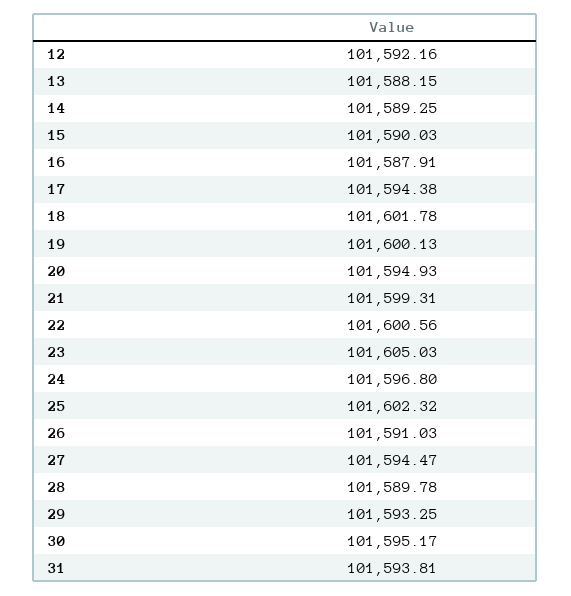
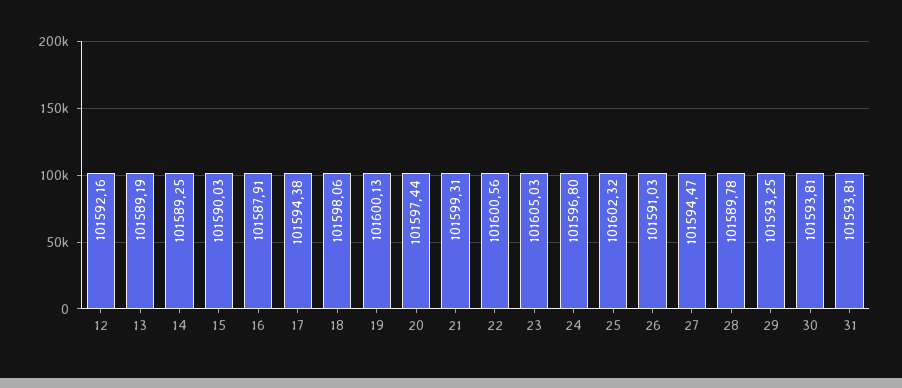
  {
    "12": 101592.16,
-   "13": 101588.15,
+   "13": 101589.19,
    "14": 101589.25,
    "15": 101590.03,
    "16": 101587.91,
    "17": 101594.38,
-   "18": 101601.78,
+   "18": 101598.06,
    "19": 101600.13,
-   "20": 101594.93,
+   "20": 101597.44,
    "21": 101599.31,
    "22": 101600.56,
    "23": 101605.03,
    "24": 101596.8,
    "25": 101602.32,
    "26": 101591.03,
    "27": 101594.47,
    "28": 101589.78,
    "29": 101593.25,
-   "30": 101595.17,
+   "30": 101593.81,
    "31": 101593.81
  }

